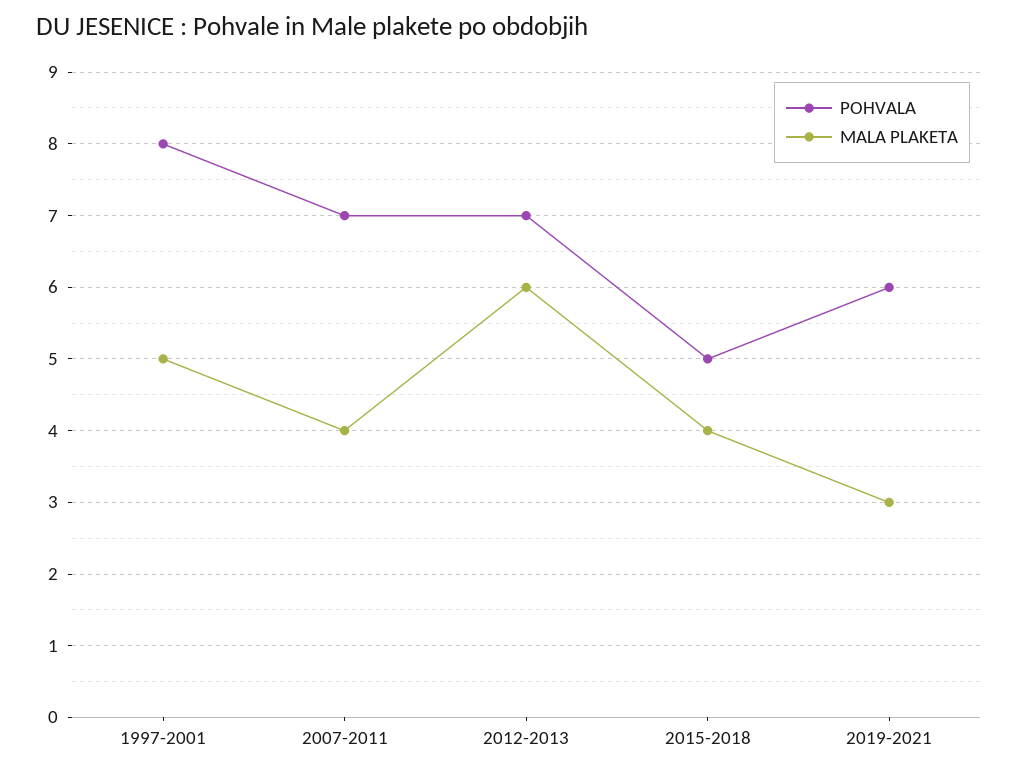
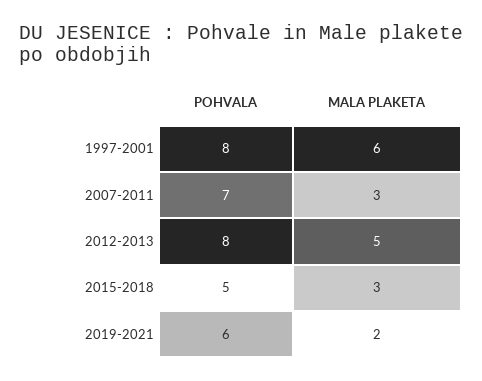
  {
    "POHVALA": {
      "1997-2001": 8,
      "2007-2011": 7,
-     "2012-2013": 7,
+     "2012-2013": 8,
      "2015-2018": 5,
      "2019-2021": 6
    },
    "MALA PLAKETA": {
-     "1997-2001": 5,
+     "1997-2001": 6,
-     "2007-2011": 4,
+     "2007-2011": 3,
-     "2012-2013": 6,
+     "2012-2013": 5,
-     "2015-2018": 4,
+     "2015-2018": 3,
-     "2019-2021": 3
+     "2019-2021": 2
    }
  }

